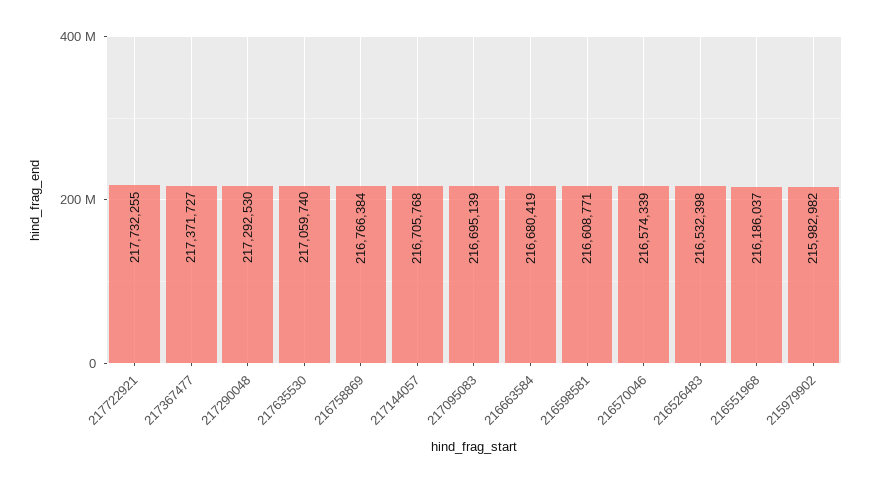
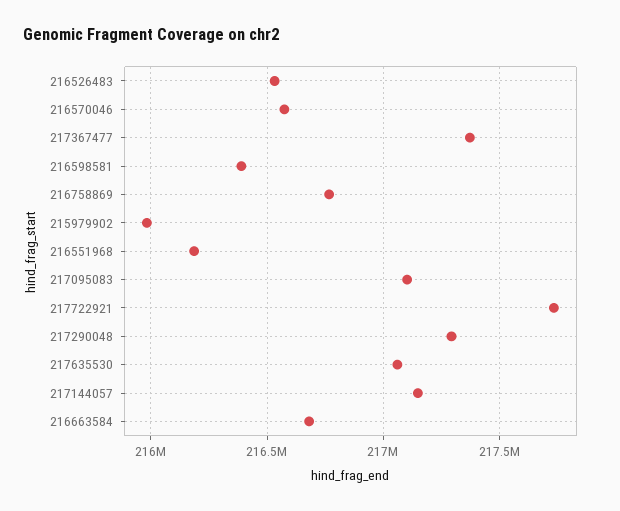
  {
    "217722921": 217732255,
    "217367477": 217371727,
    "217290048": 217292530,
    "217635530": 217059740,
    "216758869": 216766384,
-   "217144057": 216705768,
+   "217144057": 217150000,
-   "217095083": 216695139,
+   "217095083": 217100000,
    "216663584": 216680419,
-   "216598581": 216608771,
+   "216598581": 216400000,
    "216570046": 216574339,
    "216526483": 216532398,
    "216551968": 216186037,
    "215979902": 215982982
  }

